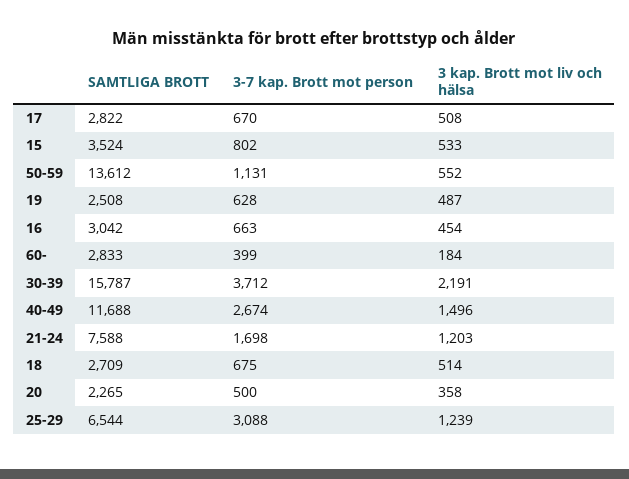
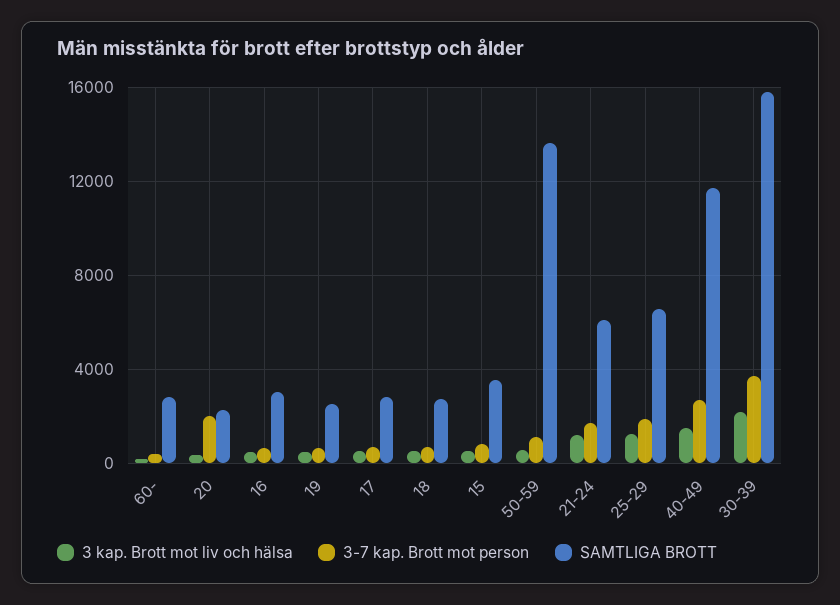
  {
    "SAMTLIGA BROTT": {
      "17": 2822,
      "15": 3524,
      "50-59": 13612,
      "19": 2508,
      "16": 3042,
      "60-": 2833,
      "30-39": 15787,
      "40-49": 11688,
-     "21-24": 7588,
+     "21-24": 6000,
      "18": 2709,
      "20": 2265,
      "25-29": 6544
    },
    "3-7 kap. Brott mot person": {
      "17": 670,
      "15": 802,
      "50-59": 1131,
      "19": 628,
      "16": 663,
      "60-": 399,
      "30-39": 3712,
      "40-49": 2674,
      "21-24": 1698,
      "18": 675,
-     "20": 500,
+     "20": 2000,
-     "25-29": 3088
+     "25-29": 2000
    },
    "3 kap. Brott mot liv och hälsa": {
      "17": 508,
      "15": 533,
      "50-59": 552,
      "19": 487,
      "16": 454,
      "60-": 184,
      "30-39": 2191,
      "40-49": 1496,
      "21-24": 1203,
      "18": 514,
      "20": 358,
      "25-29": 1239
    }
  }

